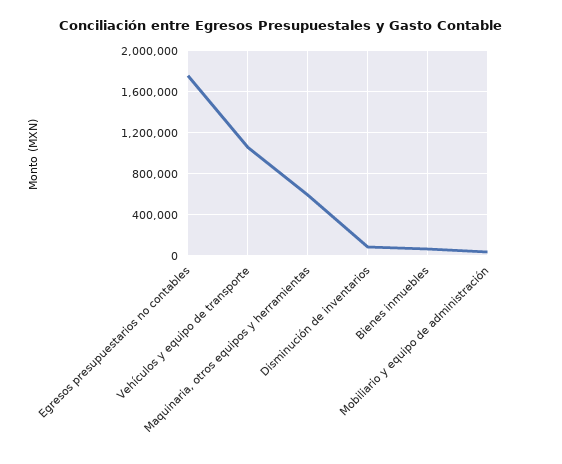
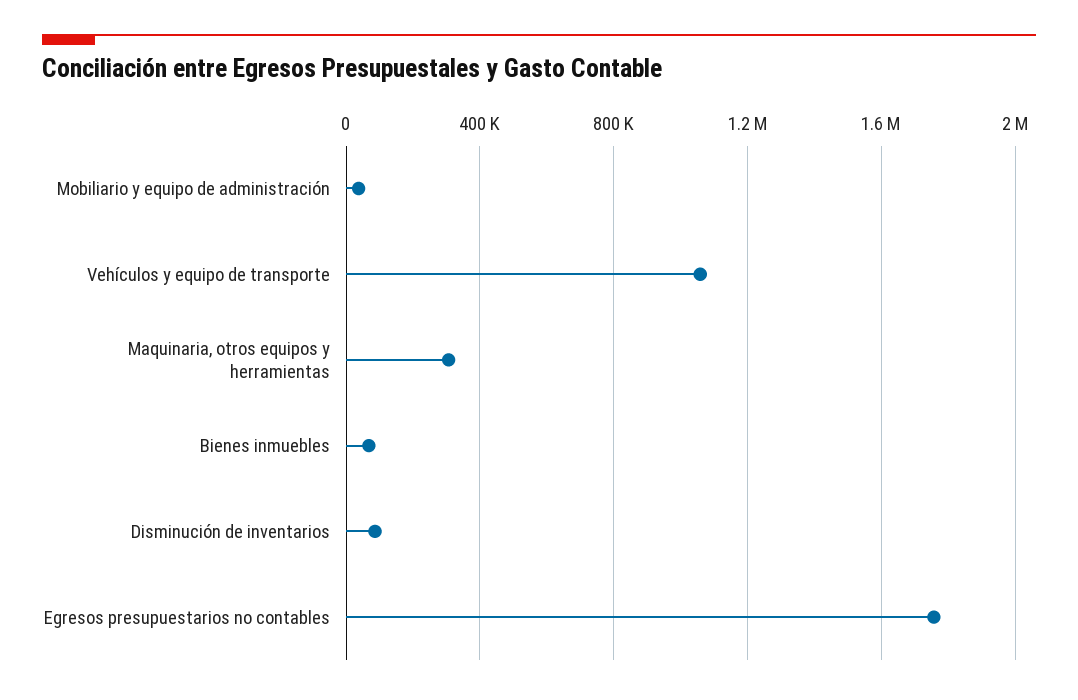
  {
    "Egresos presupuestarios no contables": 1750000,
    "Vehículos y equipo de transporte": 1050000,
-   "Maquinaria, otros equipos y herramientas": 600000,
+   "Maquinaria, otros equipos y herramientas": 300000,
    "Disminución de inventarios": 100000,
    "Bienes inmuebles": 50000,
    "Mobiliario y equipo de administración": 50000
  }

